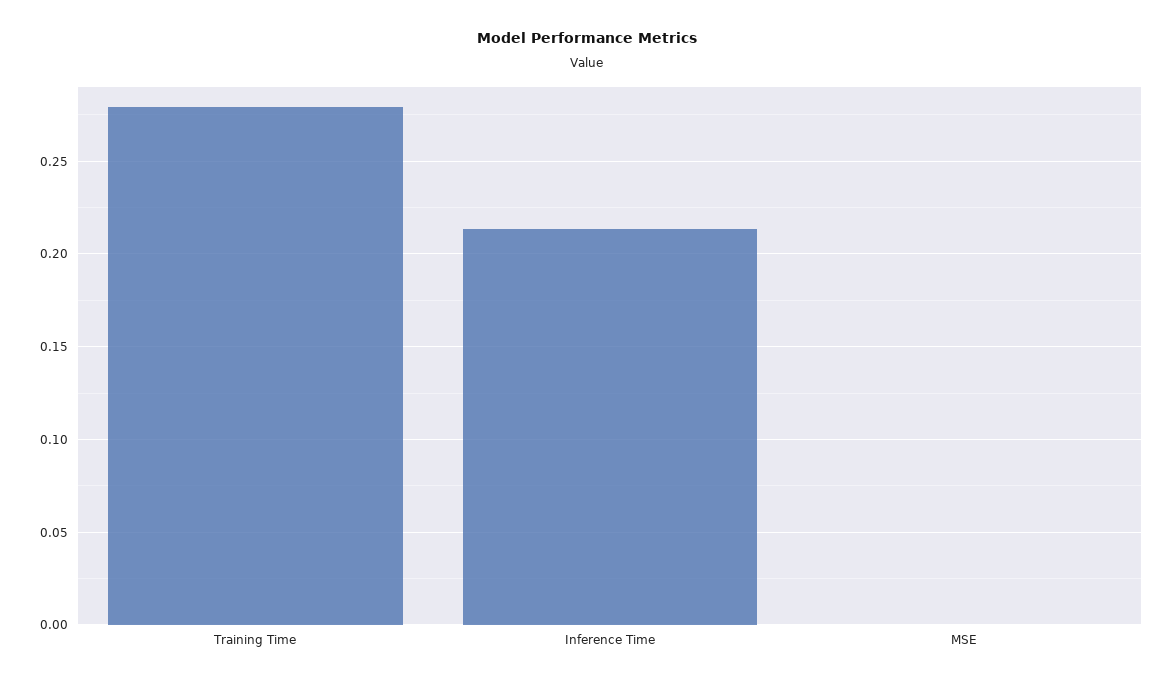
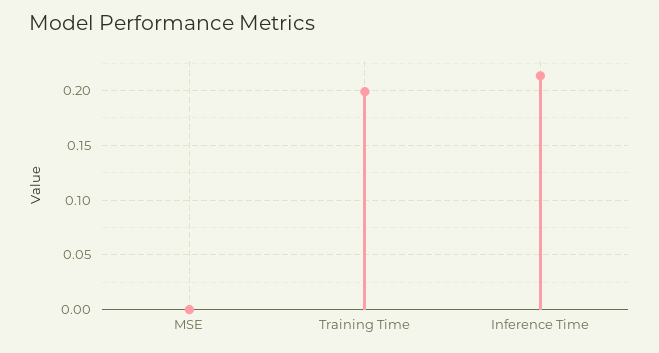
  {
-   "Training Time": 0.28,
+   "Training Time": 0.2,
    "Inference Time": 0.215,
    "MSE": 0
  }

